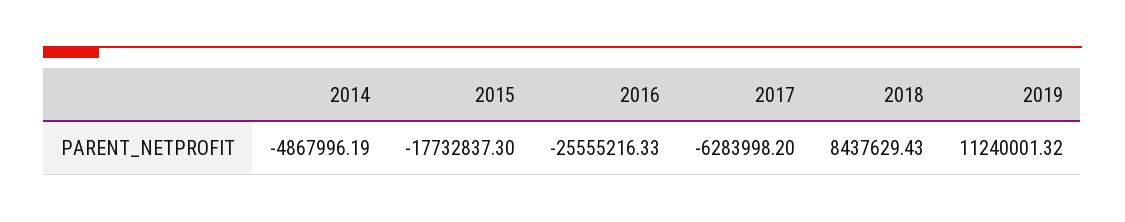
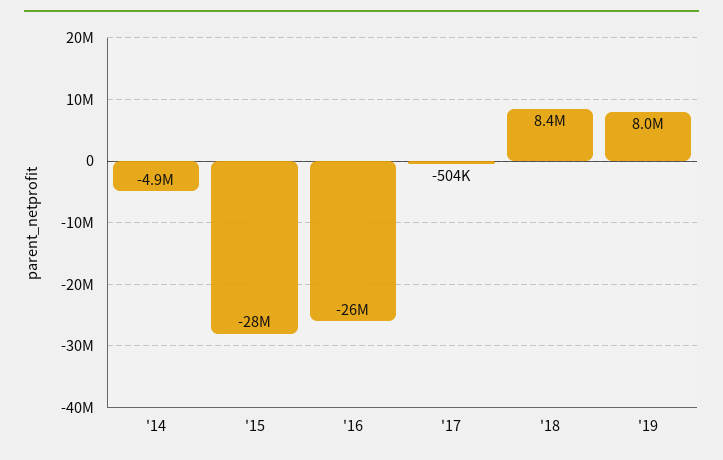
  {
    "2014": -4867996.19,
-   "2015": -17732837.3,
+   "2015": -28000000,
    "2016": -25555216.33,
-   "2017": -6283998.2,
+   "2017": -504000,
    "2018": 8437629.43,
-   "2019": 11240001.32
+   "2019": 8000000
  }

